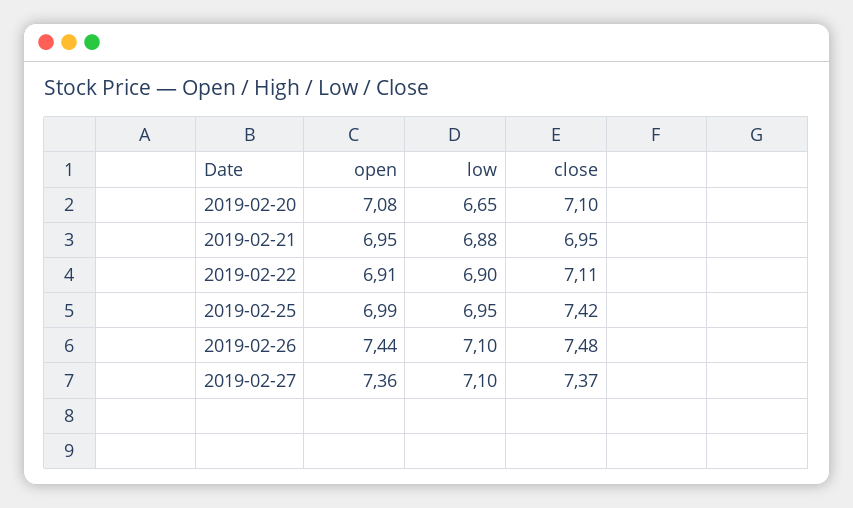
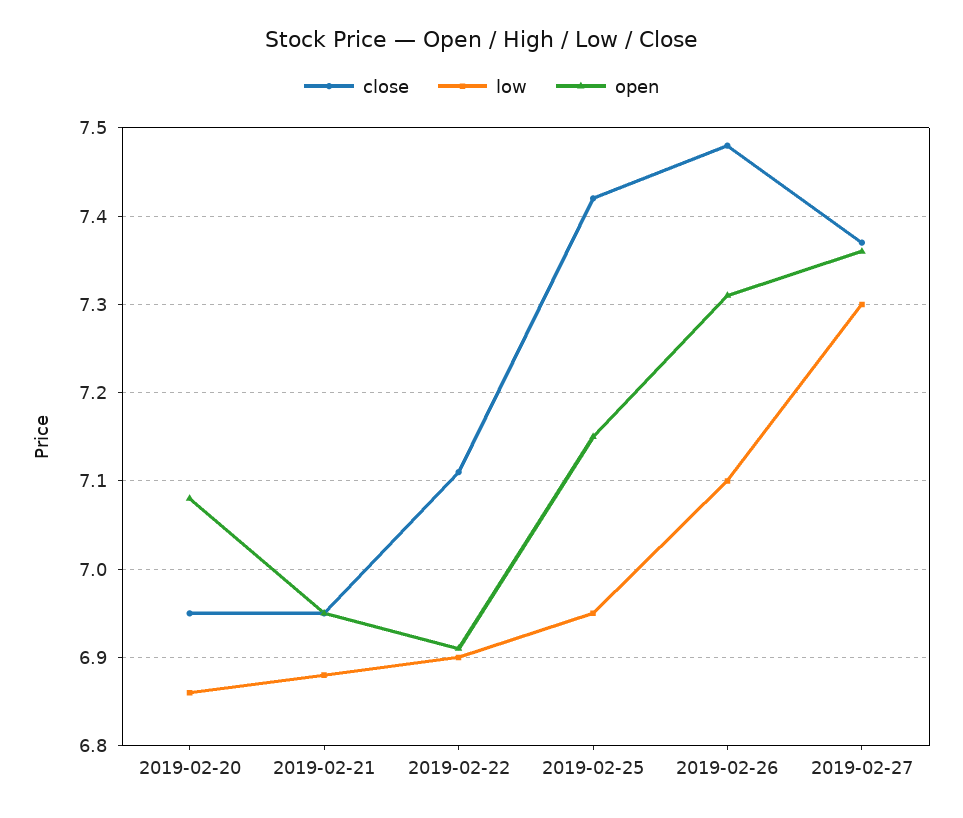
  {
    "open": {
      "2019-02-20": 7.08,
      "2019-02-21": 6.95,
      "2019-02-22": 6.91,
-     "2019-02-25": 6.99,
+     "2019-02-25": 7.15,
-     "2019-02-26": 7.44,
+     "2019-02-26": 7.31,
      "2019-02-27": 7.36
    },
    "low": {
-     "2019-02-20": 6.65,
+     "2019-02-20": 6.86,
      "2019-02-21": 6.88,
      "2019-02-22": 6.9,
      "2019-02-25": 6.95,
      "2019-02-26": 7.1,
-     "2019-02-27": 7.1
+     "2019-02-27": 7.3
    },
    "close": {
-     "2019-02-20": 7.1,
+     "2019-02-20": 6.95,
      "2019-02-21": 6.95,
      "2019-02-22": 7.11,
      "2019-02-25": 7.42,
      "2019-02-26": 7.48,
      "2019-02-27": 7.37
    }
  }

